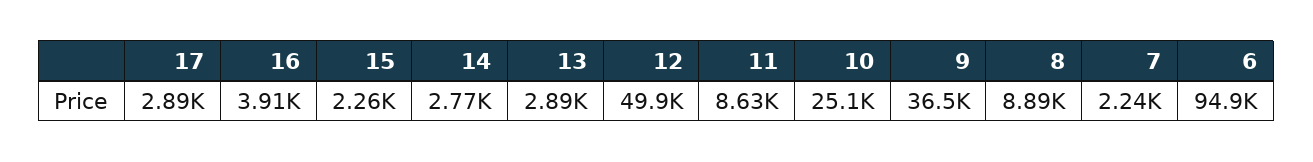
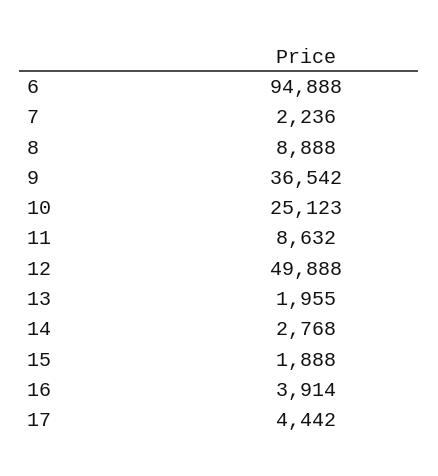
  {
-   "17": 2890,
+   "17": 4442,
    "16": 3914,
-   "15": 2260,
+   "15": 1888,
    "14": 2768,
-   "13": 2890,
+   "13": 1955,
    "12": 49888,
    "11": 8632,
    "10": 25123,
    "9": 36542,
    "8": 8888,
    "7": 2236,
    "6": 94888
  }

